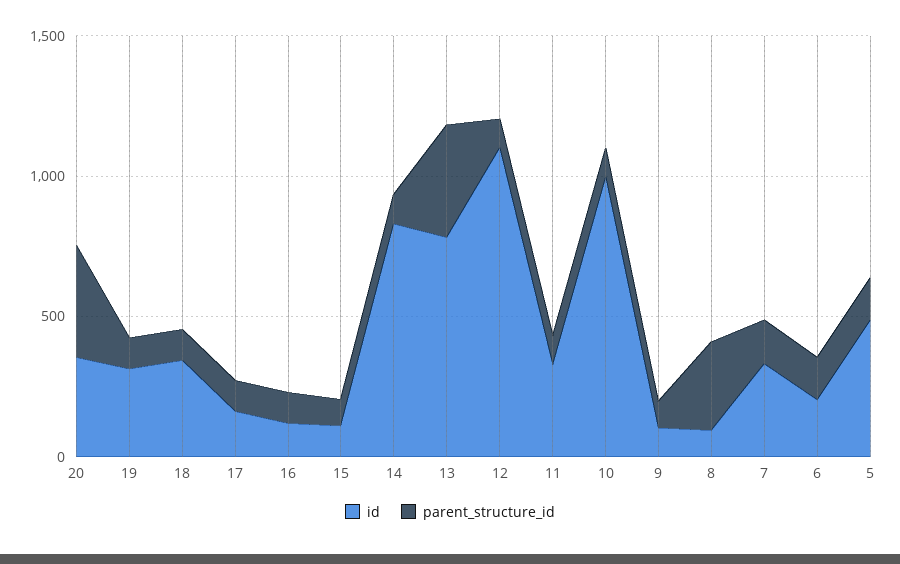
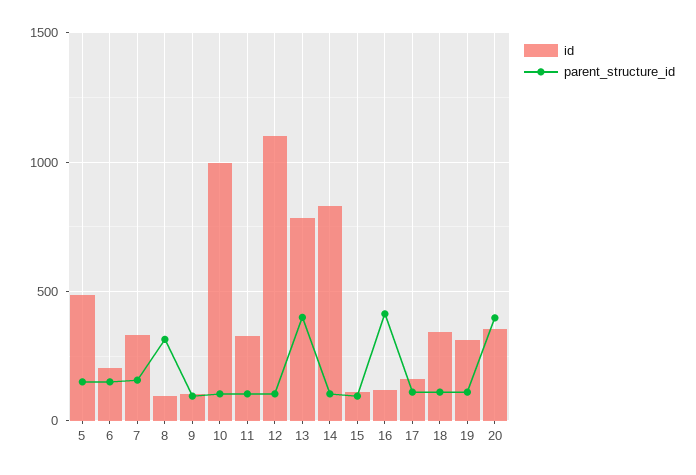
  {
    "id": {
      "20": 350,
      "19": 300,
      "18": 350,
      "17": 150,
      "16": 100,
      "15": 100,
      "14": 850,
      "13": 800,
      "12": 1100,
      "11": 350,
      "10": 1000,
      "9": 100,
      "8": 100,
      "7": 350,
      "6": 200,
      "5": 500
    },
    "parent_structure_id": {
      "20": 400,
      "19": 100,
      "18": 100,
      "17": 100,
-     "16": 100,
+     "16": 400,
      "15": 100,
      "14": 100,
      "13": 400,
      "12": 100,
      "11": 100,
      "10": 100,
      "9": 100,
      "8": 300,
      "7": 150,
      "6": 150,
      "5": 150
    }
  }

